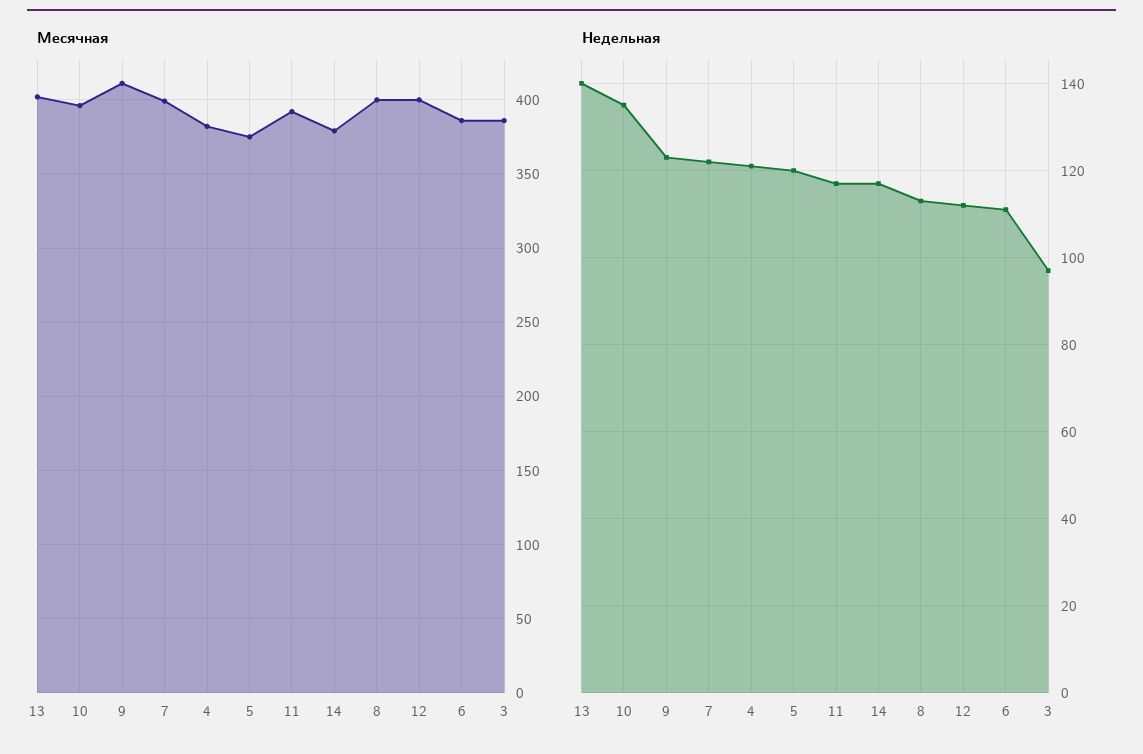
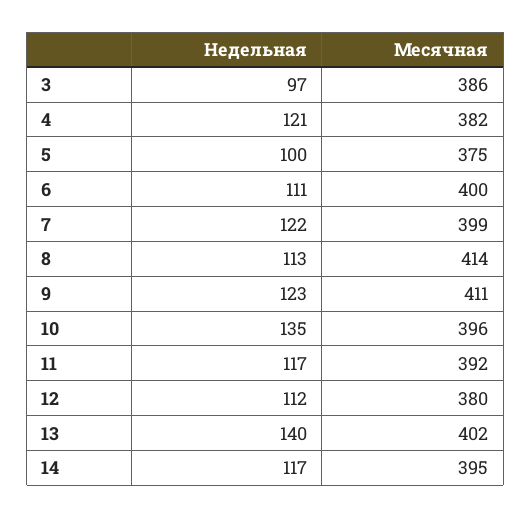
  {
    "Месячная": {
      "13": 402,
      "10": 396,
      "9": 411,
      "7": 399,
      "4": 382,
      "5": 375,
      "11": 392,
-     "14": 380,
+     "14": 395,
-     "8": 400,
+     "8": 414,
-     "12": 400,
+     "12": 380,
-     "6": 385,
+     "6": 400,
      "3": 386
    },
    "Недельная": {
      "13": 140,
      "10": 135,
      "9": 123,
      "7": 122,
      "4": 121,
-     "5": 120,
+     "5": 100,
      "11": 117,
      "14": 117,
      "8": 113,
      "12": 112,
      "6": 111,
      "3": 97
    }
  }

